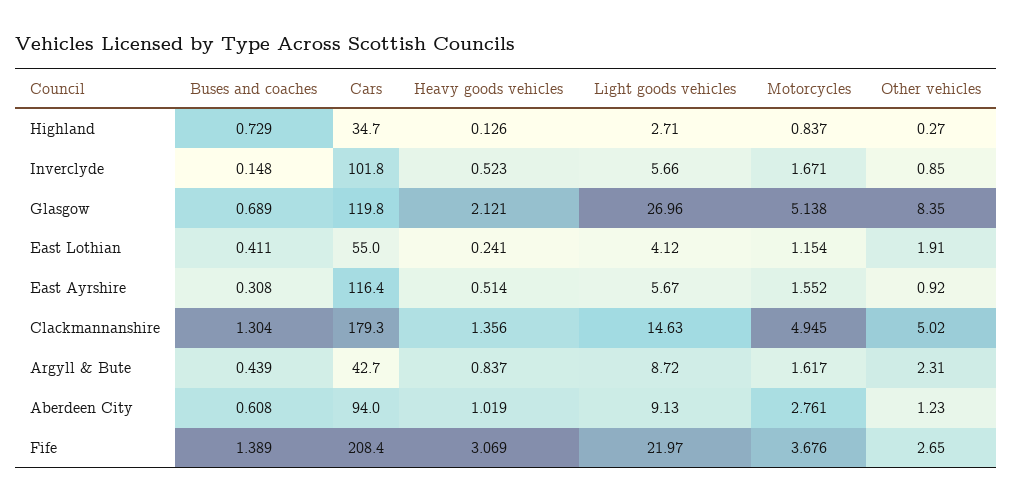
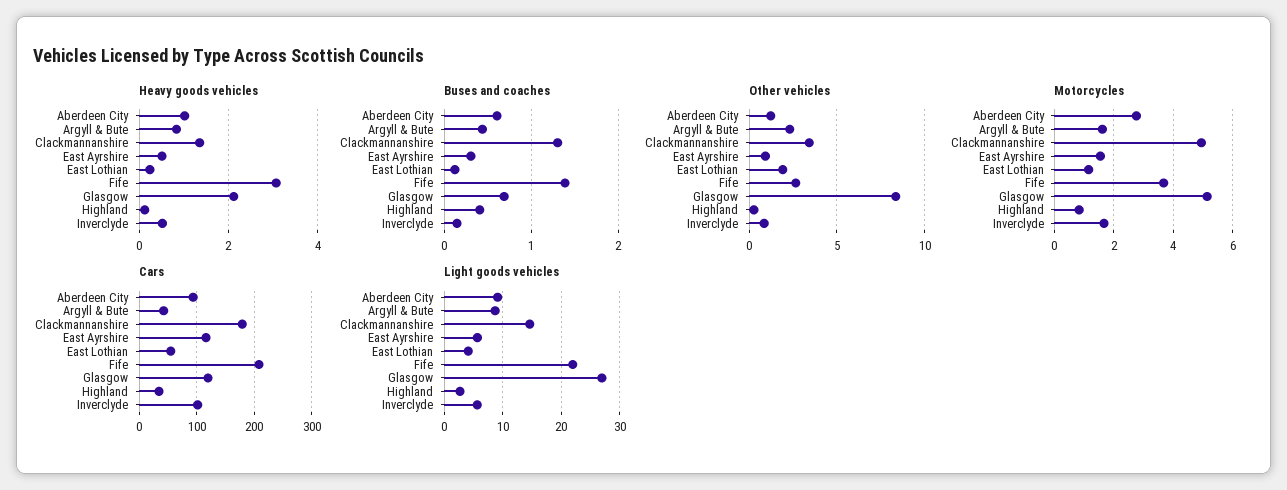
  {
    "Buses and coaches": {
-     "Highland": 0.729,
+     "Highland": 0.4,
      "Inverclyde": 0.148,
      "Glasgow": 0.689,
-     "East Lothian": 0.411,
+     "East Lothian": 0.1,
      "East Ayrshire": 0.308,
      "Clackmannanshire": 1.304,
      "Argyll & Bute": 0.439,
      "Aberdeen City": 0.608,
      "Fife": 1.389
    },
    "Cars": {
      "Highland": 34.7,
      "Inverclyde": 101.8,
      "Glasgow": 119.8,
      "East Lothian": 55,
      "East Ayrshire": 116.4,
      "Clackmannanshire": 179.3,
      "Argyll & Bute": 42.7,
      "Aberdeen City": 94,
      "Fife": 208.4
    },
    "Heavy goods vehicles": {
      "Highland": 0.126,
      "Inverclyde": 0.523,
      "Glasgow": 2.121,
      "East Lothian": 0.241,
      "East Ayrshire": 0.514,
      "Clackmannanshire": 1.356,
      "Argyll & Bute": 0.837,
      "Aberdeen City": 1.019,
      "Fife": 3.069
    },
    "Light goods vehicles": {
      "Highland": 2.71,
      "Inverclyde": 5.66,
      "Glasgow": 26.96,
      "East Lothian": 4.12,
      "East Ayrshire": 5.67,
      "Clackmannanshire": 14.63,
      "Argyll & Bute": 8.72,
      "Aberdeen City": 9.13,
      "Fife": 21.97
    },
    "Motorcycles": {
      "Highland": 0.837,
      "Inverclyde": 1.671,
      "Glasgow": 5.138,
      "East Lothian": 1.154,
      "East Ayrshire": 1.552,
      "Clackmannanshire": 4.945,
      "Argyll & Bute": 1.617,
      "Aberdeen City": 2.761,
      "Fife": 3.676
    },
    "Other vehicles": {
      "Highland": 0.27,
      "Inverclyde": 0.85,
      "Glasgow": 8.35,
      "East Lothian": 1.91,
      "East Ayrshire": 0.92,
-     "Clackmannanshire": 5.02,
+     "Clackmannanshire": 3.5,
      "Argyll & Bute": 2.31,
      "Aberdeen City": 1.23,
      "Fife": 2.65
    }
  }

